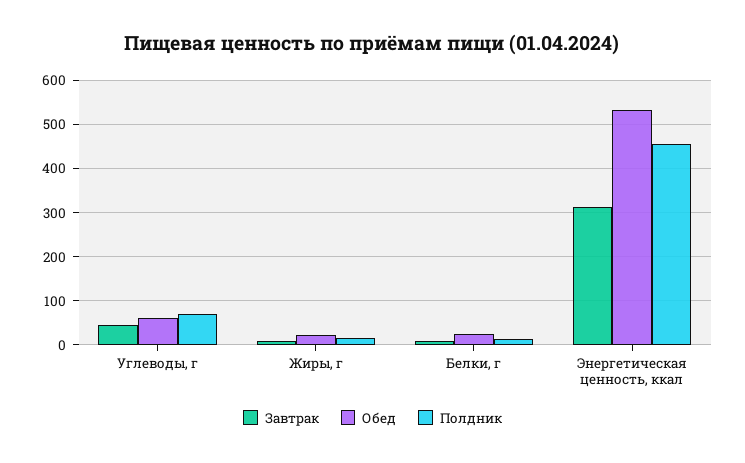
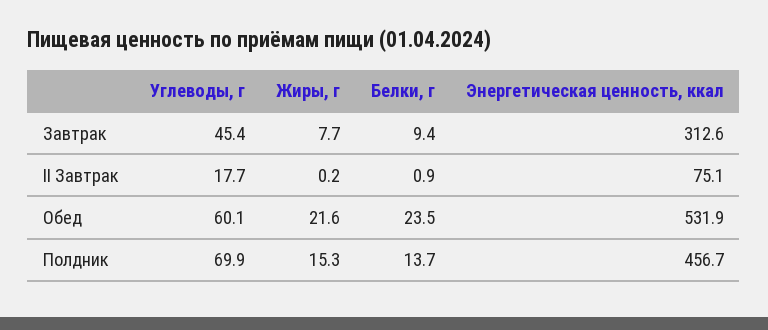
  {
    "Завтрак": {
      "Углеводы, г": 45.4,
      "Жиры, г": 7.7,
      "Белки, г": 9.4,
      "Энергетическая ценность, ккал": 312.6
    },
    "Обед": {
      "Углеводы, г": 60.1,
      "Жиры, г": 21.6,
      "Белки, г": 23.5,
      "Энергетическая ценность, ккал": 531.9
    },
    "Полдник": {
      "Углеводы, г": 69.9,
      "Жиры, г": 15.3,
      "Белки, г": 13.7,
      "Энергетическая ценность, ккал": 456.7
-   }
+   },
+   "II Завтрак": {
+     "Углеводы, г": 17.7,
+     "Жиры, г": 0.2,
+     "Белки, г": 0.9,
+     "Энергетическая ценность, ккал": 75.1
+   }
  }

